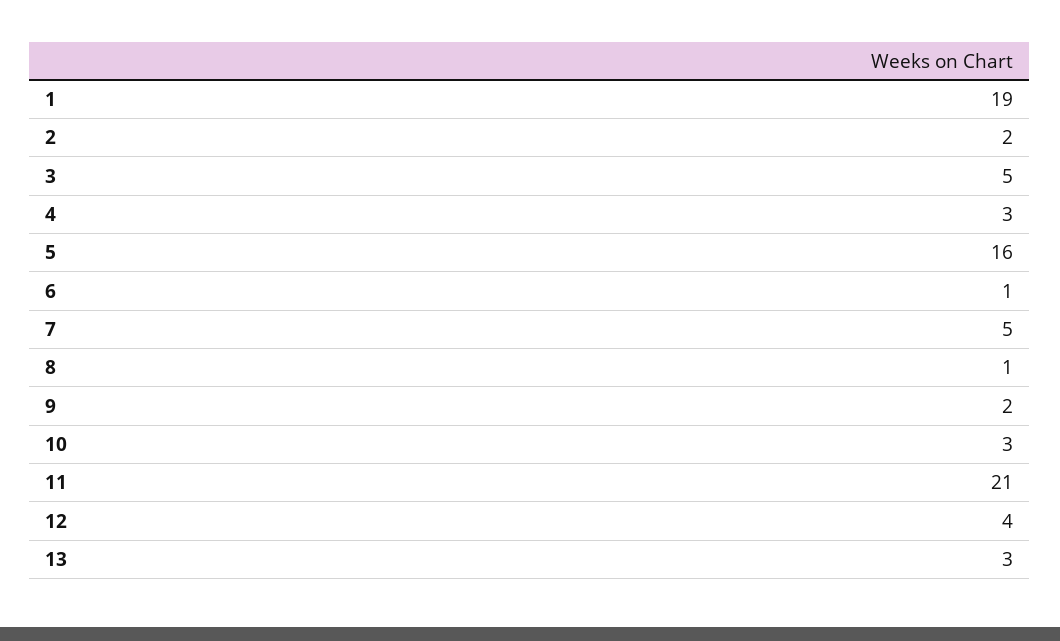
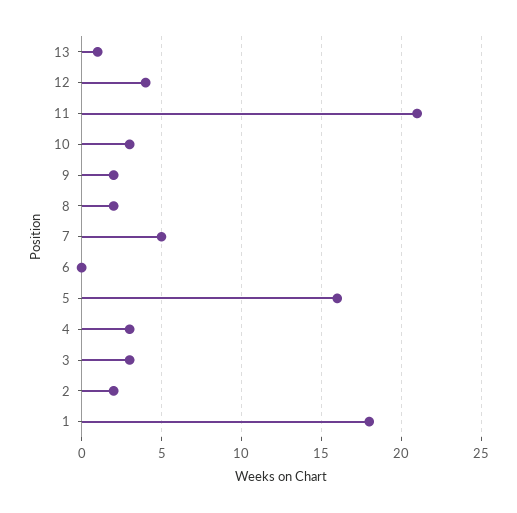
  {
-   "1": 19,
+   "1": 18,
    "2": 2,
-   "3": 5,
+   "3": 3,
    "4": 3,
    "5": 16,
-   "6": 1,
+   "6": 0,
    "7": 5,
-   "8": 1,
+   "8": 2,
    "9": 2,
    "10": 3,
    "11": 21,
    "12": 4,
-   "13": 3
+   "13": 1
  }

